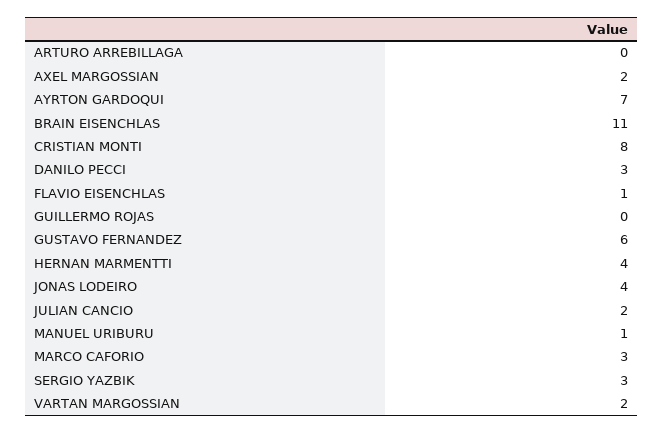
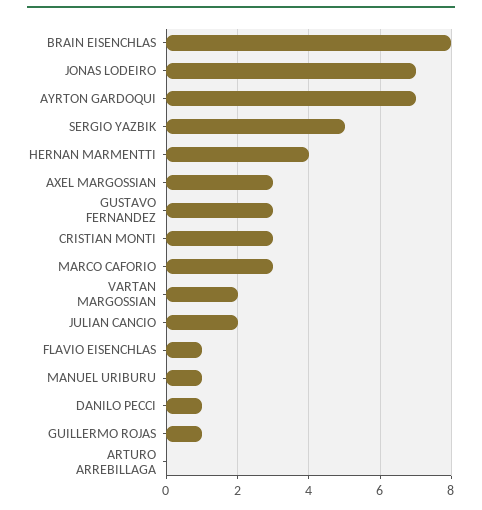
  {
    "ARTURO ARREBILLAGA": 0,
-   "AXEL MARGOSSIAN": 2,
+   "AXEL MARGOSSIAN": 3,
    "AYRTON GARDOQUI": 7,
-   "BRAIN EISENCHLAS": 11,
+   "BRAIN EISENCHLAS": 8,
-   "CRISTIAN MONTI": 8,
+   "CRISTIAN MONTI": 3,
-   "DANILO PECCI": 3,
+   "DANILO PECCI": 1,
    "FLAVIO EISENCHLAS": 1,
-   "GUILLERMO ROJAS": 0,
+   "GUILLERMO ROJAS": 1,
-   "GUSTAVO FERNANDEZ": 6,
+   "GUSTAVO FERNANDEZ": 3,
    "HERNAN MARMENTTI": 4,
-   "JONAS LODEIRO": 4,
+   "JONAS LODEIRO": 7,
    "JULIAN CANCIO": 2,
    "MANUEL URIBURU": 1,
    "MARCO CAFORIO": 3,
-   "SERGIO YAZBIK": 3,
+   "SERGIO YAZBIK": 5,
    "VARTAN MARGOSSIAN": 2
  }

